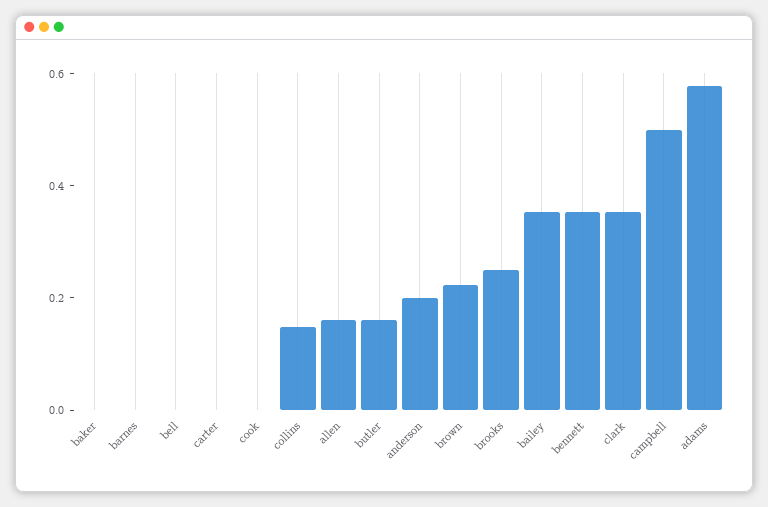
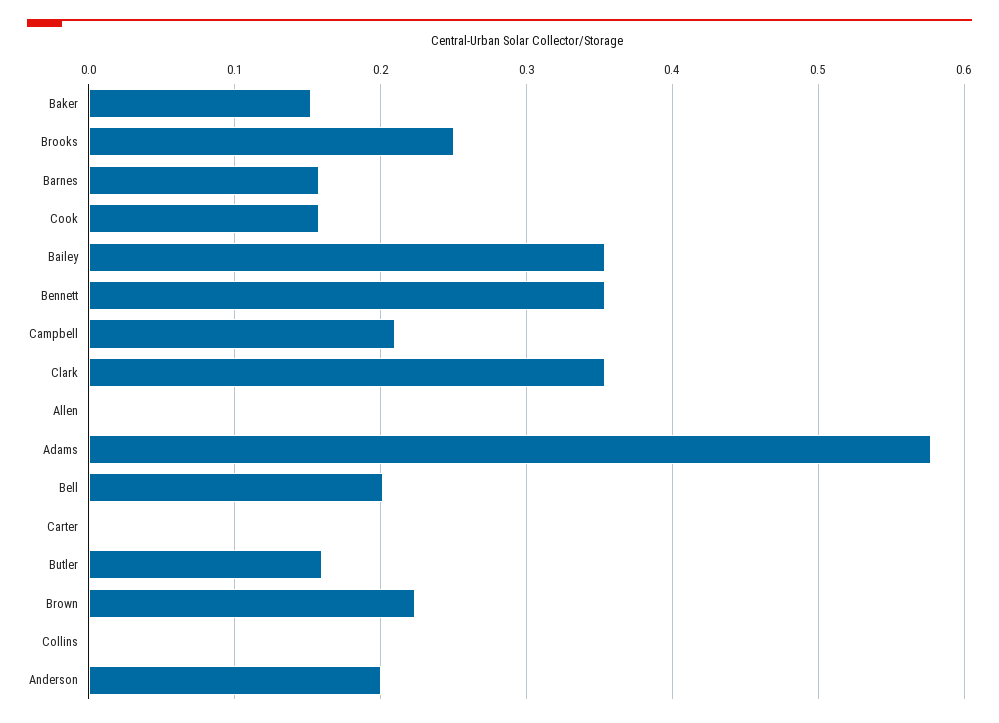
  {
-   "baker": 0,
+   "baker": 0.15,
-   "barnes": 0,
+   "barnes": 0.16,
-   "bell": 0,
+   "bell": 0.2,
    "carter": 0,
-   "cook": 0,
+   "cook": 0.16,
-   "collins": 0.15,
+   "collins": 0,
-   "allen": 0.15,
+   "allen": 0,
    "butler": 0.16,
    "anderson": 0.2,
    "brown": 0.22,
    "brooks": 0.25,
    "bailey": 0.35,
    "bennett": 0.35,
    "clark": 0.35,
-   "campbell": 0.5,
+   "campbell": 0.21,
    "adams": 0.58
  }

